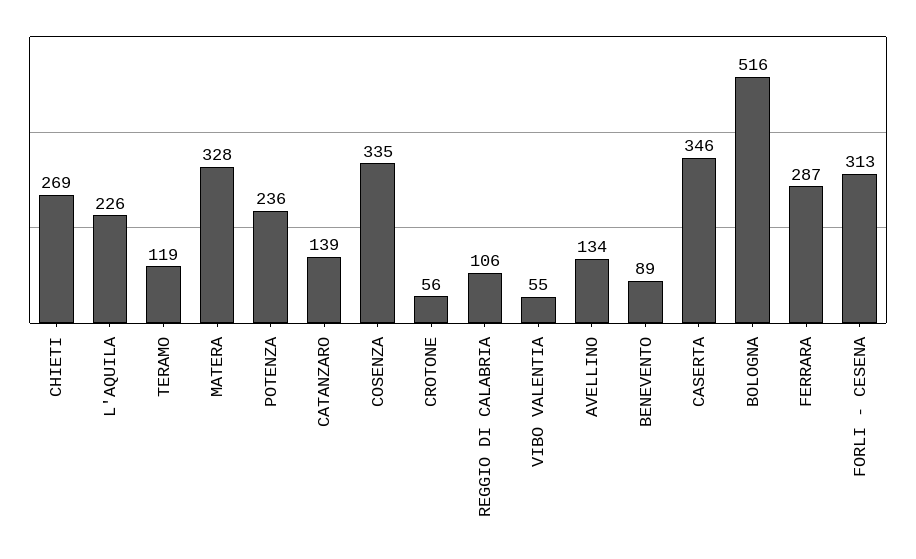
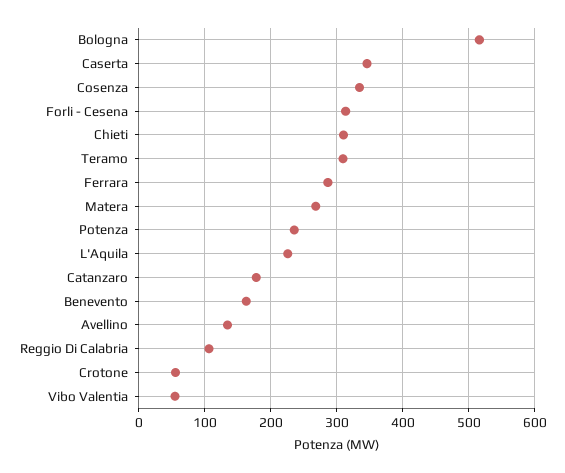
  {
-   "CHIETI": 269,
+   "CHIETI": 310,
    "L'AQUILA": 226,
-   "TERAMO": 119,
+   "TERAMO": 310,
-   "MATERA": 328,
+   "MATERA": 270,
    "POTENZA": 236,
-   "CATANZARO": 139,
+   "CATANZARO": 180,
    "COSENZA": 335,
    "CROTONE": 56,
    "REGGIO DI CALABRIA": 106,
    "VIBO VALENTIA": 55,
    "AVELLINO": 134,
-   "BENEVENTO": 89,
+   "BENEVENTO": 160,
    "CASERTA": 346,
    "BOLOGNA": 516,
    "FERRARA": 287,
    "FORLI - CESENA": 313
  }

